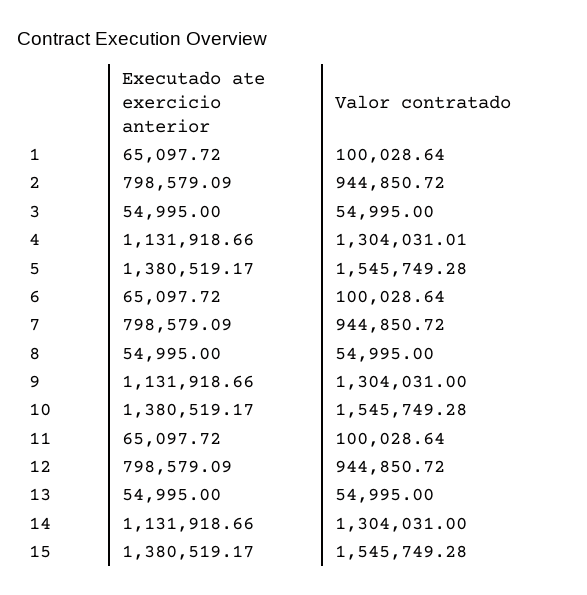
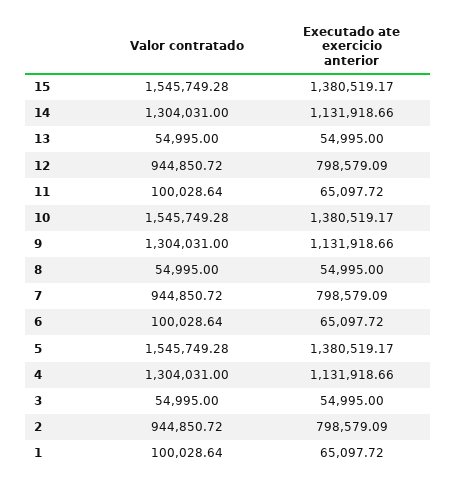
  {
    "Executado ate exercicio anterior": {
      "1": 65097.72,
      "2": 798579.09,
      "3": 54995,
      "4": 1131918.66,
      "5": 1380519.17,
      "6": 65097.72,
      "7": 798579.09,
      "8": 54995,
      "9": 1131918.66,
      "10": 1380519.17,
      "11": 65097.72,
      "12": 798579.09,
      "13": 54995,
      "14": 1131918.66,
      "15": 1380519.17
    },
    "Valor contratado": {
      "1": 100028.64,
      "2": 944850.72,
      "3": 54995,
-     "4": 1304031.01,
+     "4": 1304031,
      "5": 1545749.28,
      "6": 100028.64,
      "7": 944850.72,
      "8": 54995,
      "9": 1304031,
      "10": 1545749.28,
      "11": 100028.64,
      "12": 944850.72,
      "13": 54995,
      "14": 1304031,
      "15": 1545749.28
    }
  }

